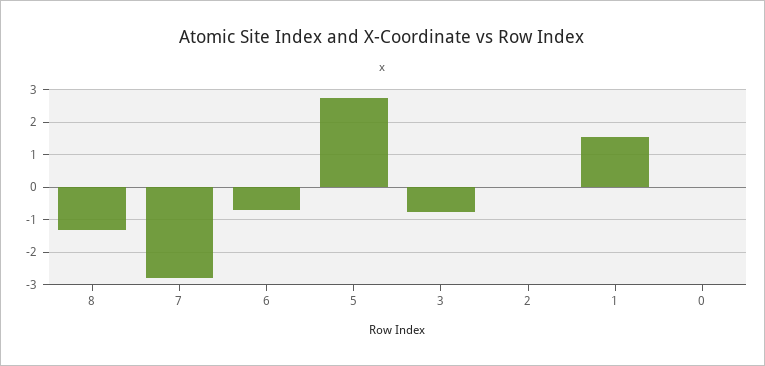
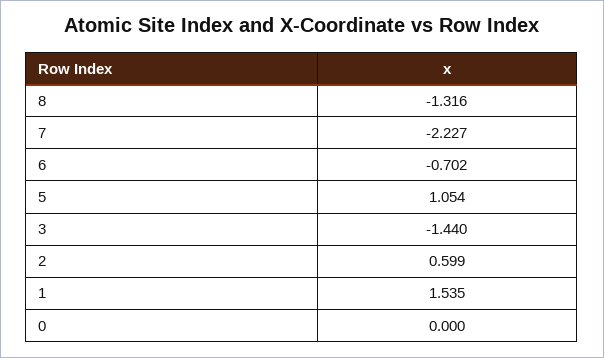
  {
    "8": -1.316,
-   "7": -2.8,
+   "7": -2.227,
    "6": -0.702,
-   "5": 2.8,
+   "5": 1.054,
-   "3": -0.8,
+   "3": -1.44,
-   "2": 0,
+   "2": 0.599,
    "1": 1.535,
    "0": 0
  }

